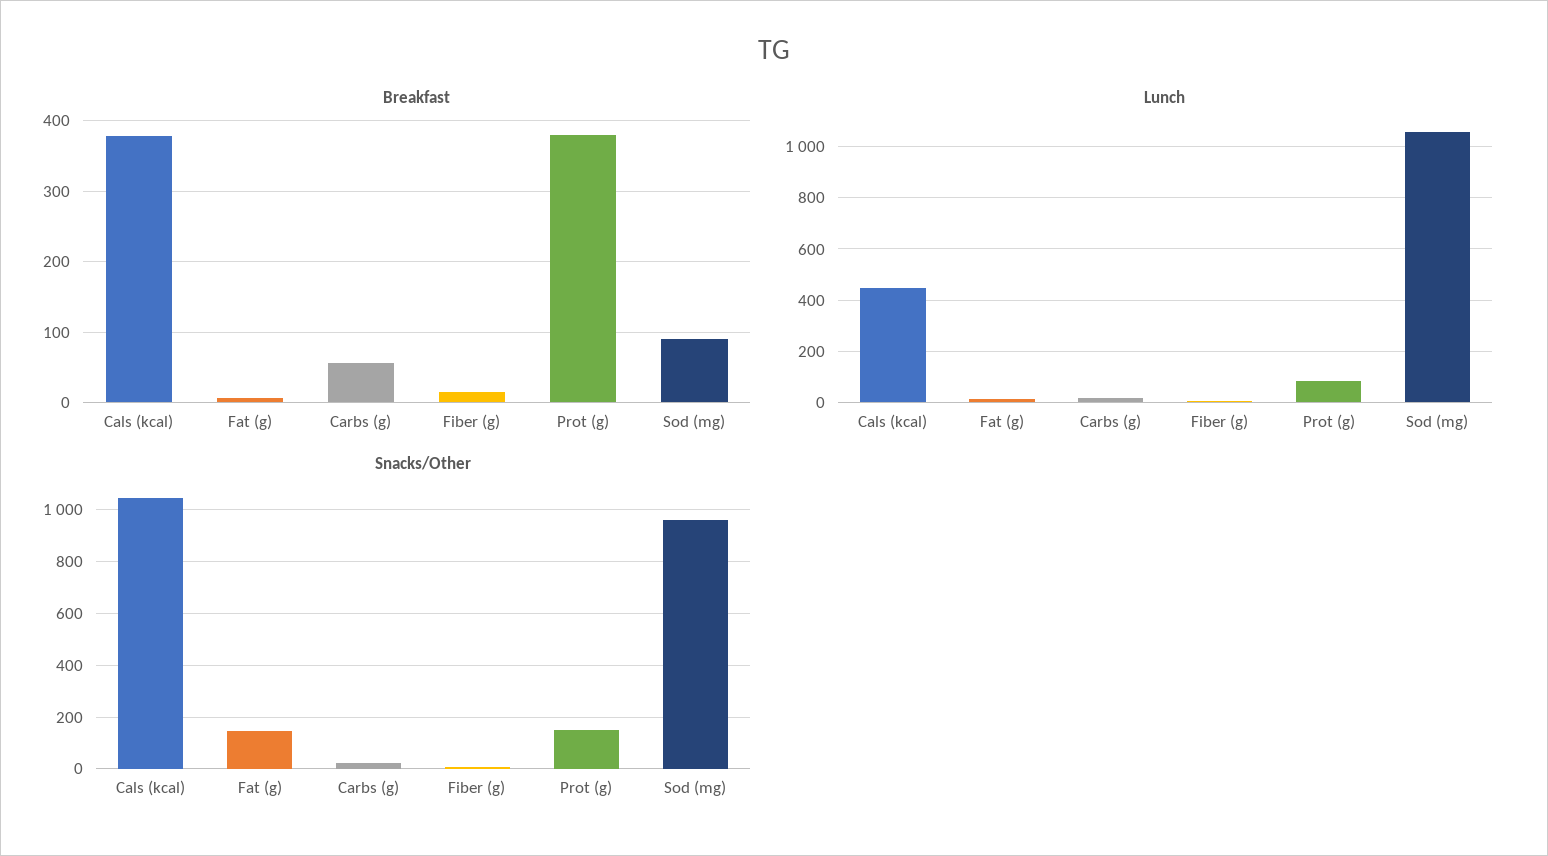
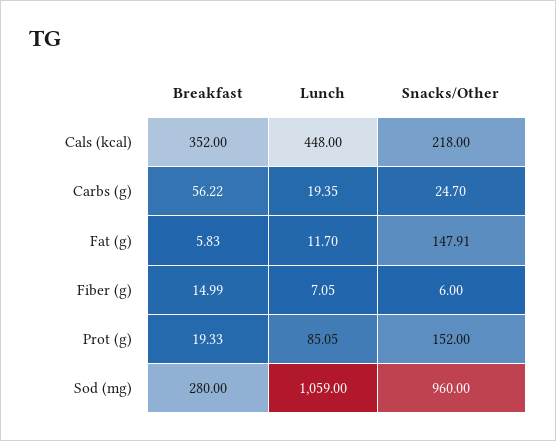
  {
    "Breakfast": {
-     "Cals (kcal)": 380,
+     "Cals (kcal)": 352,
      "Fat (g)": 5.83,
      "Carbs (g)": 56.22,
      "Fiber (g)": 14.99,
-     "Prot (g)": 380,
+     "Prot (g)": 19.33,
-     "Sod (mg)": 90
+     "Sod (mg)": 280
    },
    "Lunch": {
      "Cals (kcal)": 448,
      "Fat (g)": 11.7,
      "Carbs (g)": 19.35,
      "Fiber (g)": 7.05,
      "Prot (g)": 85.05,
      "Sod (mg)": 1059
    },
    "Snacks/Other": {
-     "Cals (kcal)": 1050,
+     "Cals (kcal)": 218,
      "Fat (g)": 147.91,
      "Carbs (g)": 24.7,
      "Fiber (g)": 6,
      "Prot (g)": 152,
      "Sod (mg)": 960
    }
  }

